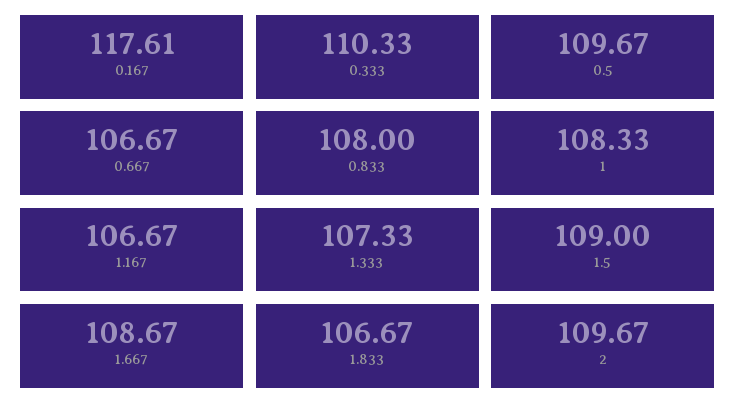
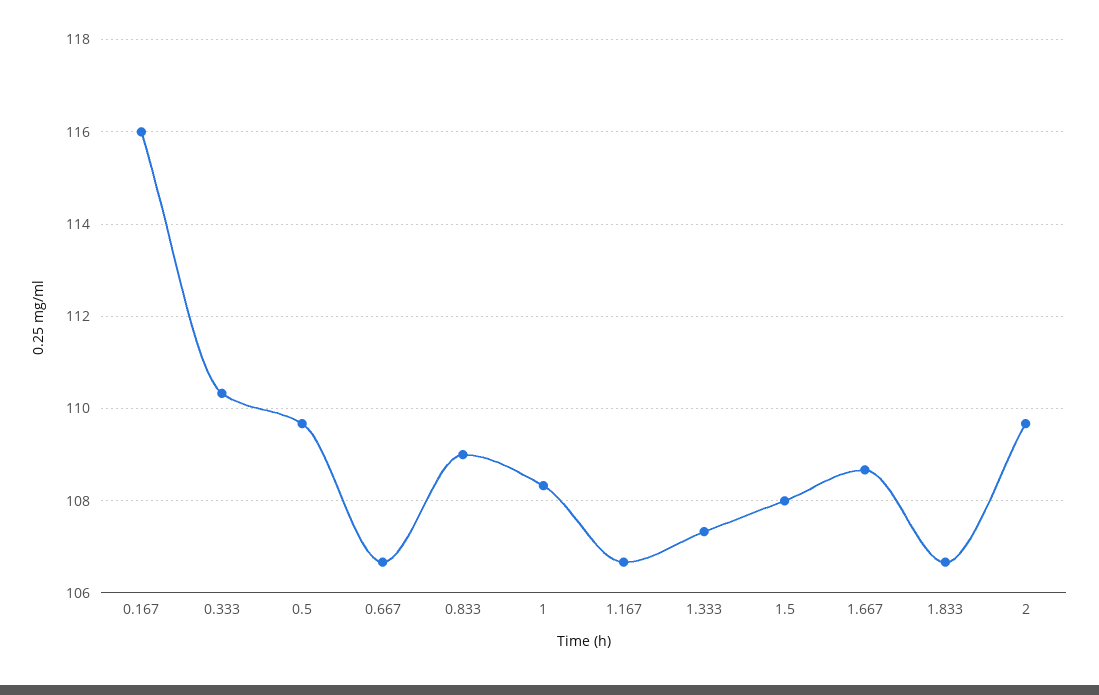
  {
-   "0.167": 117.61,
+   "0.167": 116,
    "0.333": 110.33,
    "0.5": 109.67,
    "0.667": 106.67,
-   "0.833": 108,
+   "0.833": 109,
    "1": 108.33,
    "1.167": 106.67,
    "1.333": 107.33,
-   "1.5": 109,
+   "1.5": 108,
    "1.667": 108.67,
    "1.833": 106.67,
    "2": 109.67
  }

